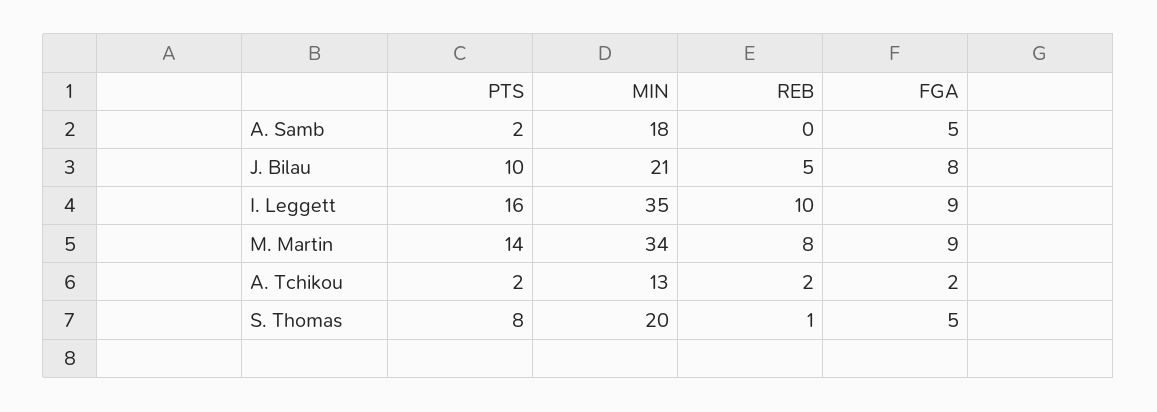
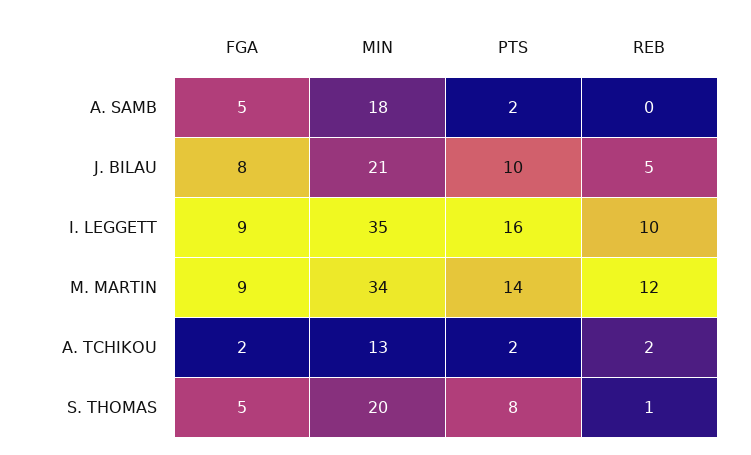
  {
    "PTS": {
      "A. Samb": 2,
      "J. Bilau": 10,
      "I. Leggett": 16,
      "M. Martin": 14,
      "A. Tchikou": 2,
      "S. Thomas": 8
    },
    "MIN": {
      "A. Samb": 18,
      "J. Bilau": 21,
      "I. Leggett": 35,
      "M. Martin": 34,
      "A. Tchikou": 13,
      "S. Thomas": 20
    },
    "REB": {
      "A. Samb": 0,
      "J. Bilau": 5,
      "I. Leggett": 10,
-     "M. Martin": 8,
+     "M. Martin": 12,
      "A. Tchikou": 2,
      "S. Thomas": 1
    },
    "FGA": {
      "A. Samb": 5,
      "J. Bilau": 8,
      "I. Leggett": 9,
      "M. Martin": 9,
      "A. Tchikou": 2,
      "S. Thomas": 5
    }
  }

